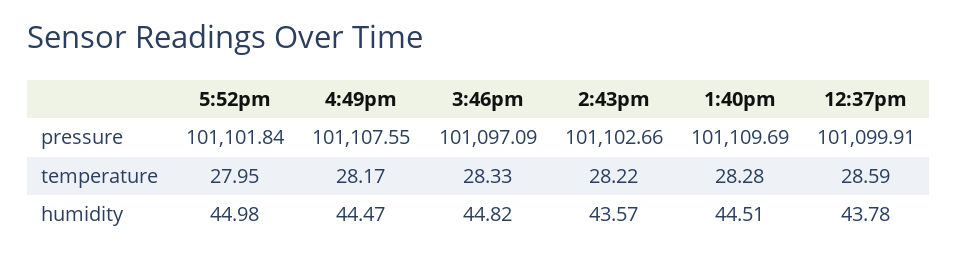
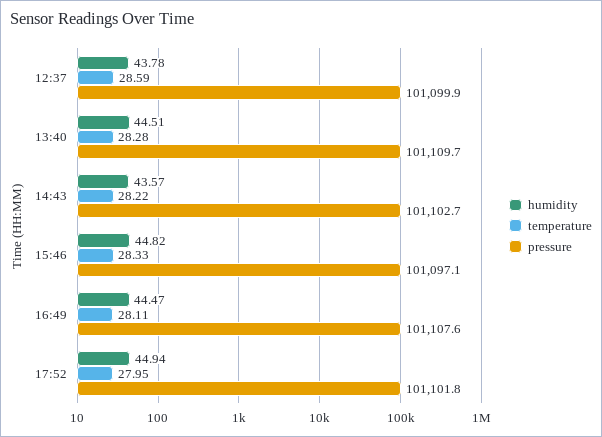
  {
    "pressure": {
      "5:52pm": 101101.84,
      "4:49pm": 101107.55,
      "3:46pm": 101097.09,
      "2:43pm": 101102.66,
      "1:40pm": 101109.69,
      "12:37pm": 101099.91
    },
    "temperature": {
      "5:52pm": 27.95,
-     "4:49pm": 28.17,
+     "4:49pm": 28.11,
      "3:46pm": 28.33,
      "2:43pm": 28.22,
      "1:40pm": 28.28,
      "12:37pm": 28.59
    },
    "humidity": {
-     "5:52pm": 44.98,
+     "5:52pm": 44.94,
      "4:49pm": 44.47,
      "3:46pm": 44.82,
      "2:43pm": 43.57,
      "1:40pm": 44.51,
      "12:37pm": 43.78
    }
  }

